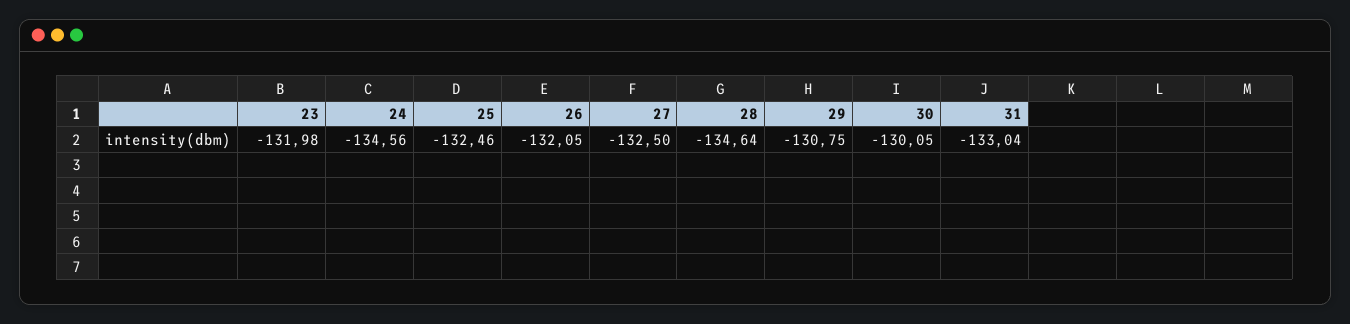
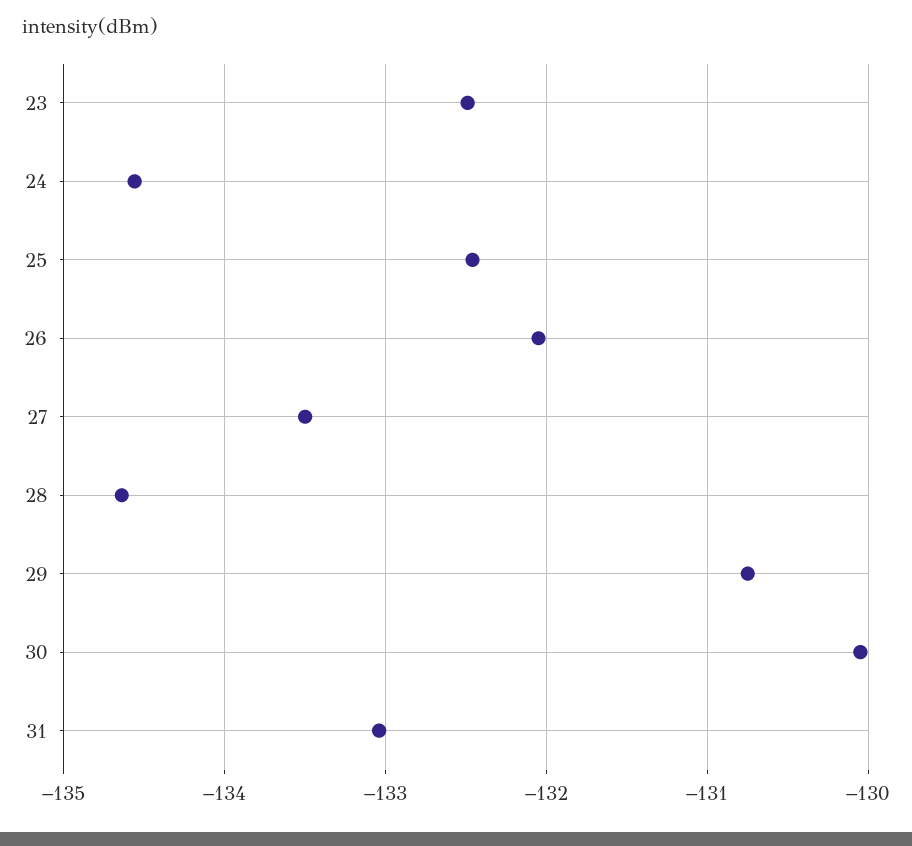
  {
-   "23": -131.98,
+   "23": -132.5,
    "24": -134.56,
    "25": -132.46,
    "26": -132.05,
-   "27": -132.5,
+   "27": -133.5,
    "28": -134.64,
    "29": -130.75,
    "30": -130.05,
    "31": -133.04
  }

